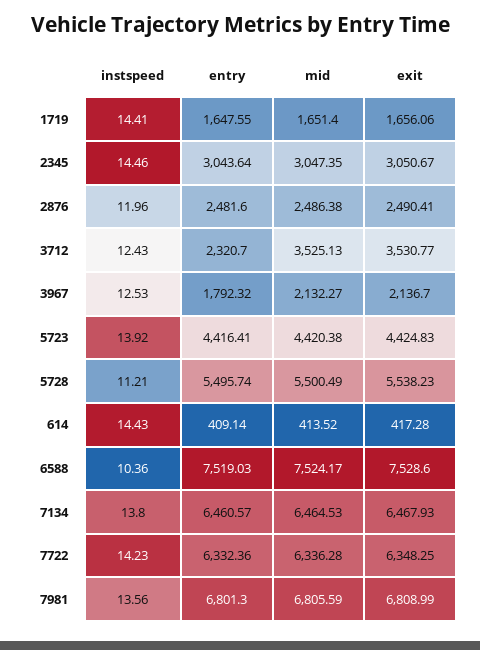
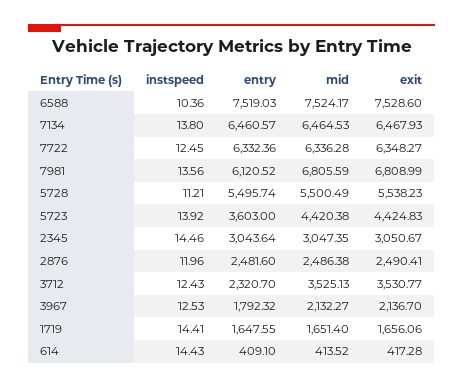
  {
    "instspeed": {
      "1719": 14.41,
      "2345": 14.46,
      "2876": 11.96,
      "3712": 12.43,
      "3967": 12.53,
      "5723": 13.92,
      "5728": 11.21,
      "614": 14.43,
      "6588": 10.36,
      "7134": 13.8,
-     "7722": 14.23,
+     "7722": 12.45,
      "7981": 13.56
    },
    "entry": {
      "1719": 1647.55,
      "2345": 3043.64,
      "2876": 2481.6,
      "3712": 2320.7,
      "3967": 1792.32,
-     "5723": 4416.41,
+     "5723": 3603,
      "5728": 5495.74,
-     "614": 409.14,
+     "614": 409.1,
      "6588": 7519.03,
      "7134": 6460.57,
      "7722": 6332.36,
-     "7981": 6801.3
+     "7981": 6120.52
    },
    "mid": {
      "1719": 1651.4,
      "2345": 3047.35,
      "2876": 2486.38,
      "3712": 3525.13,
      "3967": 2132.27,
      "5723": 4420.38,
      "5728": 5500.49,
      "614": 413.52,
      "6588": 7524.17,
      "7134": 6464.53,
      "7722": 6336.28,
      "7981": 6805.59
    },
    "exit": {
      "1719": 1656.06,
      "2345": 3050.67,
      "2876": 2490.41,
      "3712": 3530.77,
      "3967": 2136.7,
      "5723": 4424.83,
      "5728": 5538.23,
      "614": 417.28,
      "6588": 7528.6,
      "7134": 6467.93,
-     "7722": 6348.25,
+     "7722": 6348.27,
      "7981": 6808.99
    }
  }

